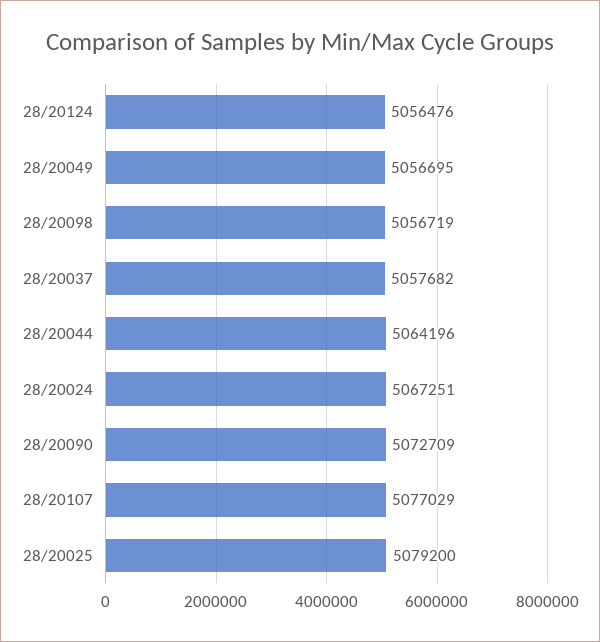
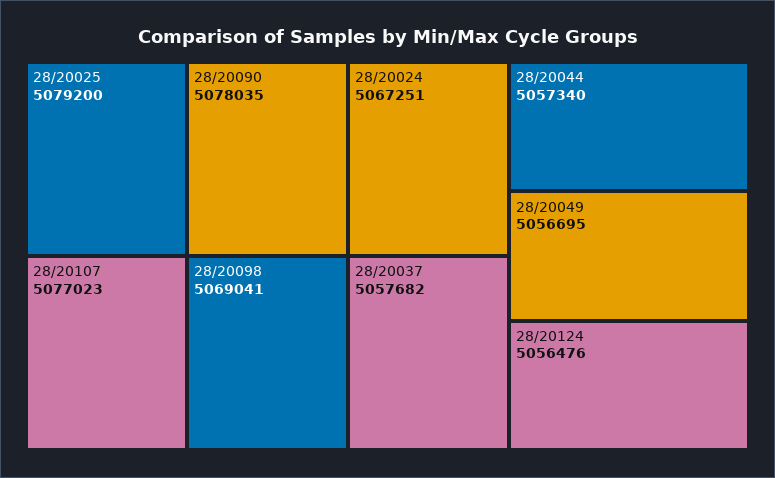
  {
    "28/20124": 5056476,
    "28/20049": 5056695,
-   "28/20098": 5056719,
+   "28/20098": 5069041,
    "28/20037": 5057682,
-   "28/20044": 5064196,
+   "28/20044": 5057340,
    "28/20024": 5067251,
-   "28/20090": 5072709,
+   "28/20090": 5078035,
-   "28/20107": 5077029,
+   "28/20107": 5077023,
    "28/20025": 5079200
  }

